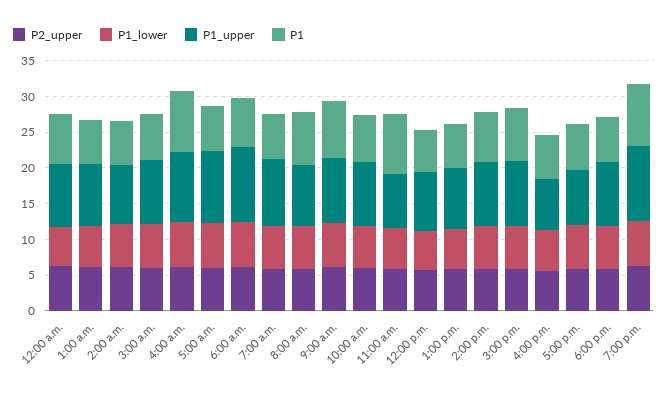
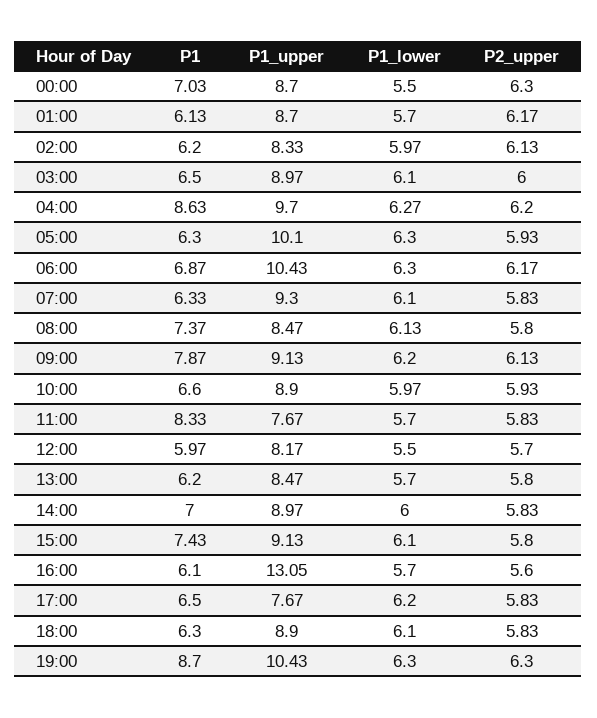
  {
    "P2_upper": {
      "12:00 a.m.": 6.3,
      "1:00 a.m.": 6.17,
      "2:00 a.m.": 6.13,
      "3:00 a.m.": 6,
      "4:00 a.m.": 6.2,
      "5:00 a.m.": 5.93,
      "6:00 a.m.": 6.17,
      "7:00 a.m.": 5.83,
      "8:00 a.m.": 5.8,
      "9:00 a.m.": 6.13,
      "10:00 a.m.": 5.93,
      "11:00 a.m.": 5.83,
      "12:00 p.m.": 5.7,
      "1:00 p.m.": 5.8,
      "2:00 p.m.": 5.83,
      "3:00 p.m.": 5.8,
      "4:00 p.m.": 5.6,
      "5:00 p.m.": 5.83,
      "6:00 p.m.": 5.83,
      "7:00 p.m.": 6.3
    },
    "P1_lower": {
      "12:00 a.m.": 5.5,
      "1:00 a.m.": 5.7,
      "2:00 a.m.": 5.97,
      "3:00 a.m.": 6.1,
      "4:00 a.m.": 6.27,
      "5:00 a.m.": 6.3,
      "6:00 a.m.": 6.3,
      "7:00 a.m.": 6.1,
      "8:00 a.m.": 6.13,
      "9:00 a.m.": 6.2,
      "10:00 a.m.": 5.97,
      "11:00 a.m.": 5.7,
      "12:00 p.m.": 5.5,
      "1:00 p.m.": 5.7,
      "2:00 p.m.": 6,
      "3:00 p.m.": 6.1,
      "4:00 p.m.": 5.7,
      "5:00 p.m.": 6.2,
      "6:00 p.m.": 6.1,
      "7:00 p.m.": 6.3
    },
    "P1_upper": {
      "12:00 a.m.": 8.7,
      "1:00 a.m.": 8.7,
      "2:00 a.m.": 8.33,
      "3:00 a.m.": 8.97,
      "4:00 a.m.": 9.7,
      "5:00 a.m.": 10.1,
      "6:00 a.m.": 10.43,
      "7:00 a.m.": 9.3,
      "8:00 a.m.": 8.47,
      "9:00 a.m.": 9.13,
      "10:00 a.m.": 8.9,
      "11:00 a.m.": 7.67,
      "12:00 p.m.": 8.17,
      "1:00 p.m.": 8.47,
      "2:00 p.m.": 8.97,
      "3:00 p.m.": 9.13,
-     "4:00 p.m.": 7.5,
+     "4:00 p.m.": 13.05,
      "5:00 p.m.": 7.67,
      "6:00 p.m.": 8.9,
      "7:00 p.m.": 10.43
    },
    "P1": {
      "12:00 a.m.": 7.03,
      "1:00 a.m.": 6.13,
      "2:00 a.m.": 6.2,
      "3:00 a.m.": 6.5,
      "4:00 a.m.": 8.63,
      "5:00 a.m.": 6.3,
      "6:00 a.m.": 6.87,
      "7:00 a.m.": 6.33,
      "8:00 a.m.": 7.37,
      "9:00 a.m.": 7.87,
      "10:00 a.m.": 6.6,
      "11:00 a.m.": 8.33,
      "12:00 p.m.": 5.97,
      "1:00 p.m.": 6.2,
      "2:00 p.m.": 7,
      "3:00 p.m.": 7.43,
      "4:00 p.m.": 6.1,
      "5:00 p.m.": 6.5,
      "6:00 p.m.": 6.3,
      "7:00 p.m.": 8.7
    }
  }

